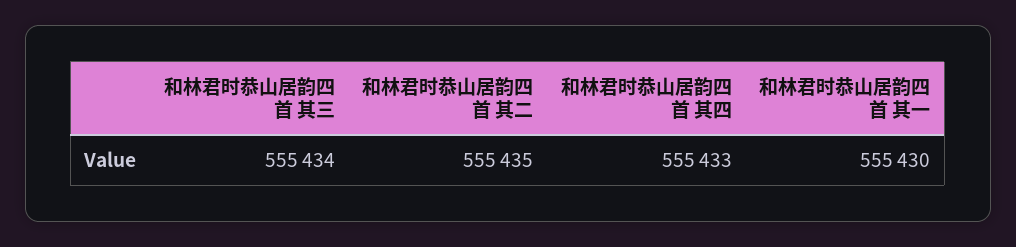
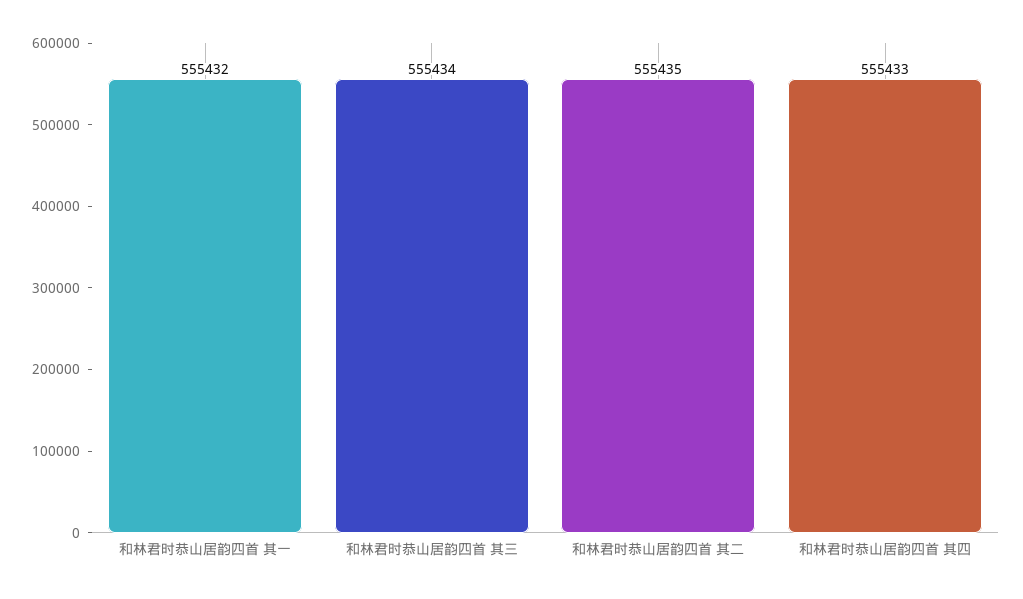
  {
    "和林君时恭山居韵四首 其三": 555434,
    "和林君时恭山居韵四首 其二": 555435,
    "和林君时恭山居韵四首 其四": 555433,
-   "和林君时恭山居韵四首 其一": 555430
+   "和林君时恭山居韵四首 其一": 555432
  }

